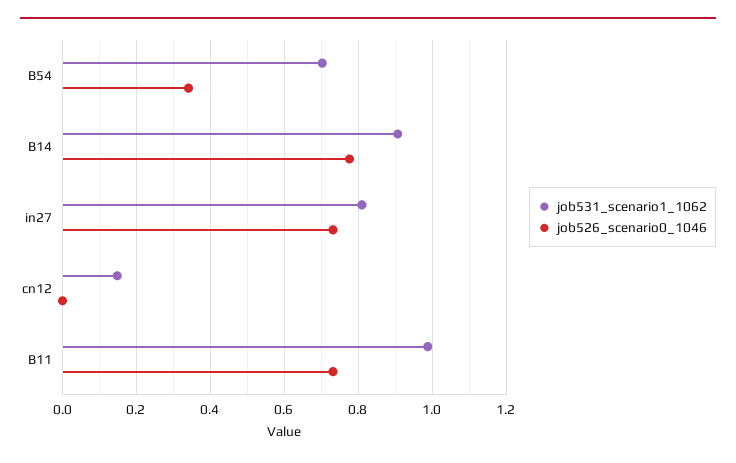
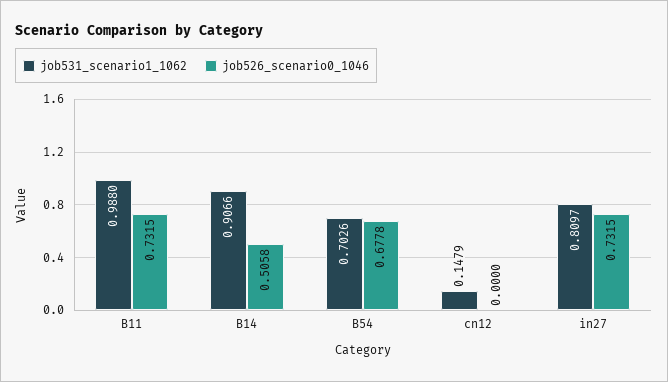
  {
    "job531_scenario1_1062": {
      "B54": 0.7026,
      "B14": 0.9066,
      "in27": 0.8097,
      "cn12": 0.1479,
      "B11": 0.988
    },
    "job526_scenario0_1046": {
-     "B54": 0.34,
+     "B54": 0.6778,
-     "B14": 0.78,
+     "B14": 0.5058,
      "in27": 0.7315,
      "cn12": 0,
      "B11": 0.7315
    }
  }

